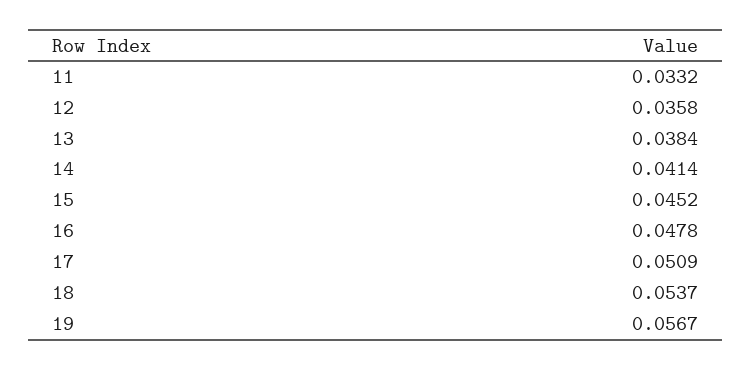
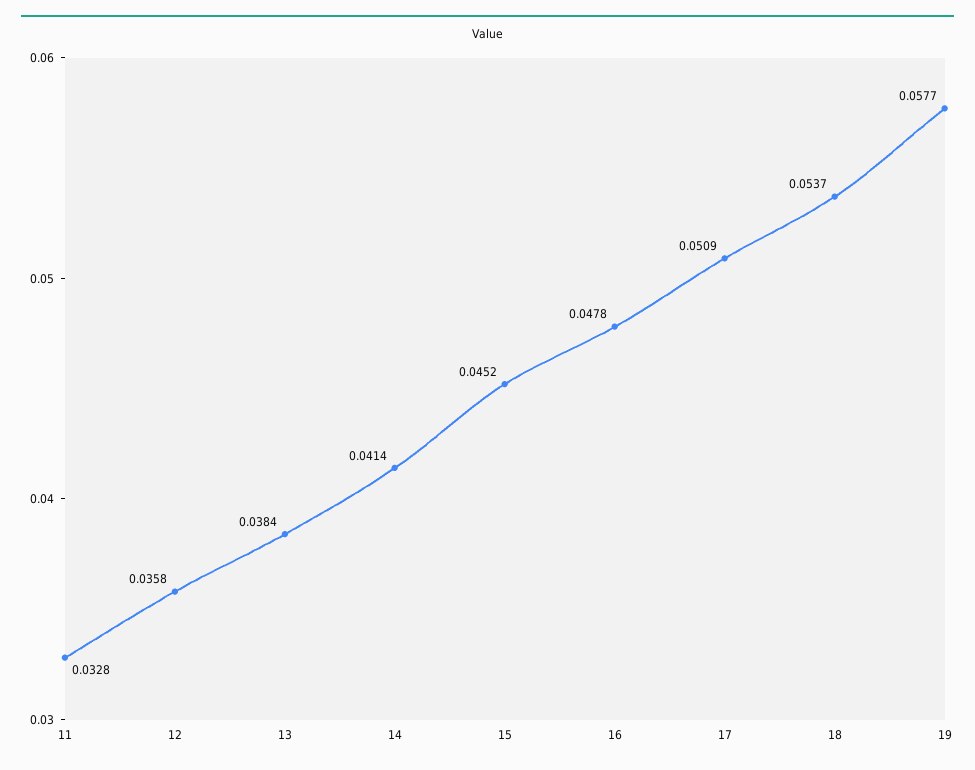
  {
-   "11": 0.0332,
+   "11": 0.0328,
    "12": 0.0358,
    "13": 0.0384,
    "14": 0.0414,
    "15": 0.0452,
    "16": 0.0478,
    "17": 0.0509,
    "18": 0.0537,
-   "19": 0.0567
+   "19": 0.0577
  }

